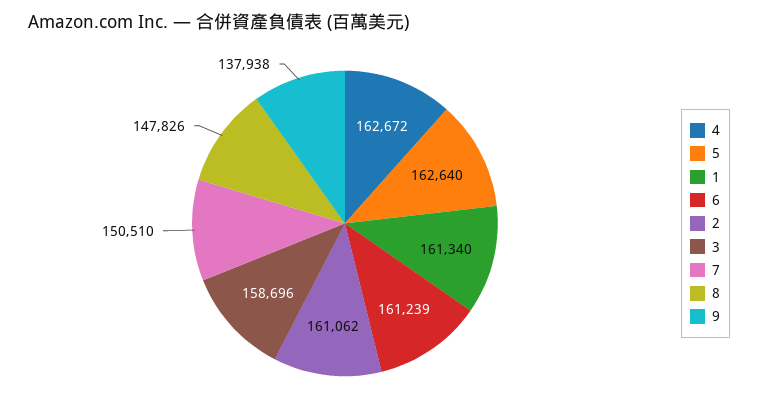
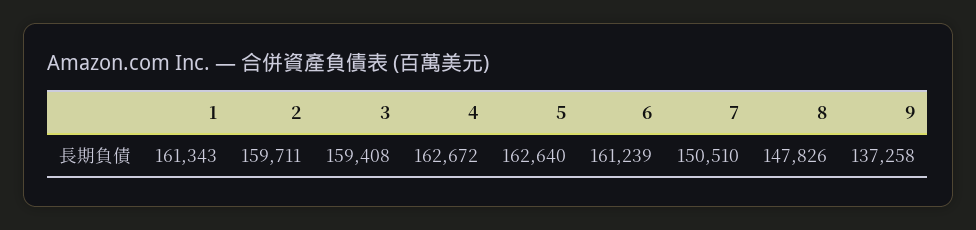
  {
    "4": 162672,
    "5": 162640,
-   "1": 161340,
+   "1": 161343,
    "6": 161239,
-   "2": 161062,
+   "2": 159711,
-   "3": 158696,
+   "3": 159408,
    "7": 150510,
    "8": 147826,
-   "9": 137938
+   "9": 137258
  }

